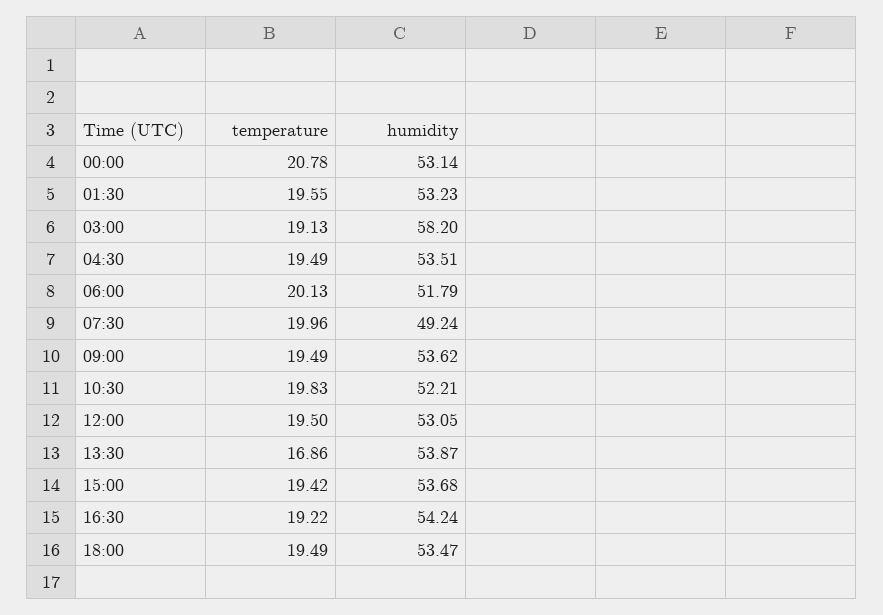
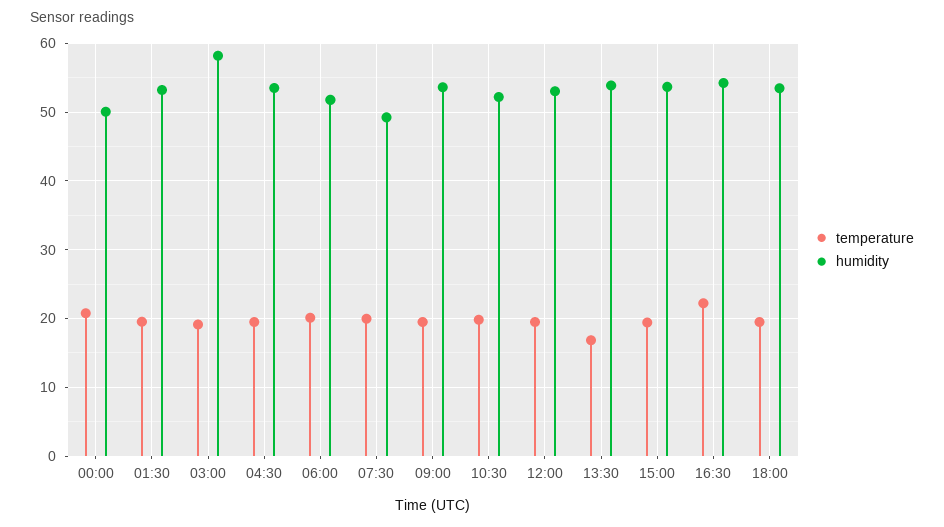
  {
    "temperature": {
      "00:00": 20.78,
      "01:30": 19.55,
      "03:00": 19.13,
      "04:30": 19.49,
      "06:00": 20.13,
      "07:30": 19.96,
      "09:00": 19.49,
      "10:30": 19.83,
      "12:00": 19.5,
      "13:30": 16.86,
      "15:00": 19.42,
-     "16:30": 19.22,
+     "16:30": 22,
      "18:00": 19.49
    },
    "humidity": {
-     "00:00": 53.14,
+     "00:00": 50,
      "01:30": 53.23,
      "03:00": 58.2,
      "04:30": 53.51,
      "06:00": 51.79,
      "07:30": 49.24,
      "09:00": 53.62,
      "10:30": 52.21,
      "12:00": 53.05,
      "13:30": 53.87,
      "15:00": 53.68,
      "16:30": 54.24,
      "18:00": 53.47
    }
  }

